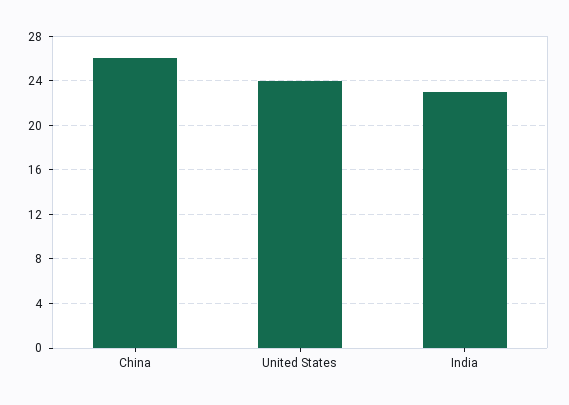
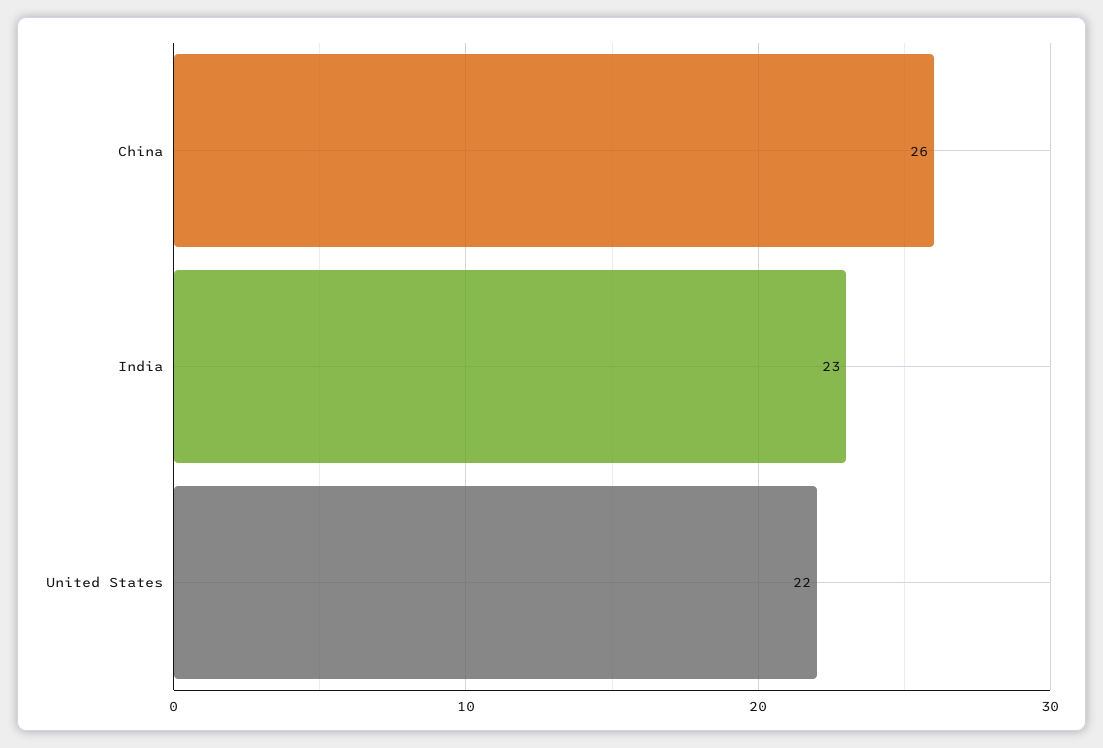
  {
    "China": 26,
-   "United States": 24,
+   "United States": 22,
    "India": 23
  }

